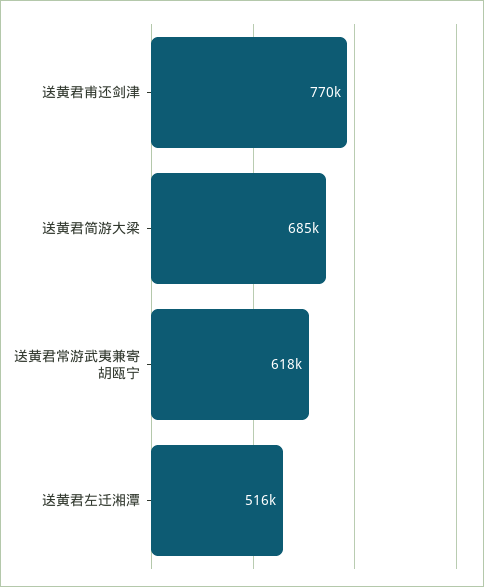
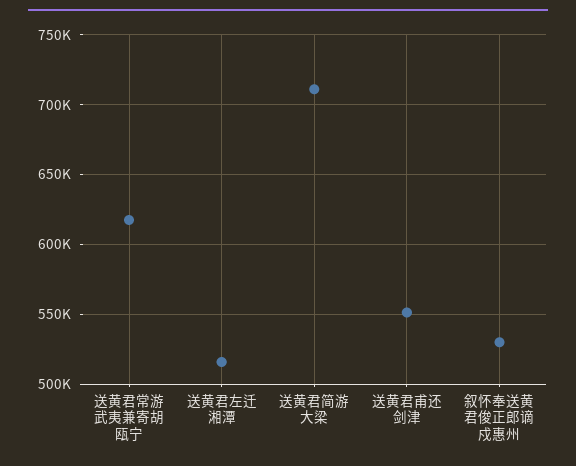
  {
-   "送黄君甫还剑津": 770000,
+   "送黄君甫还剑津": 550000,
-   "送黄君简游大梁": 685000,
+   "送黄君简游大梁": 710000,
    "送黄君常游武夷兼寄胡瓯宁": 618000,
-   "送黄君左迁湘潭": 516000
+   "送黄君左迁湘潭": 516000,
+   "叙怀奉送黄君俊正郎谪戍惠州": 530000
  }

